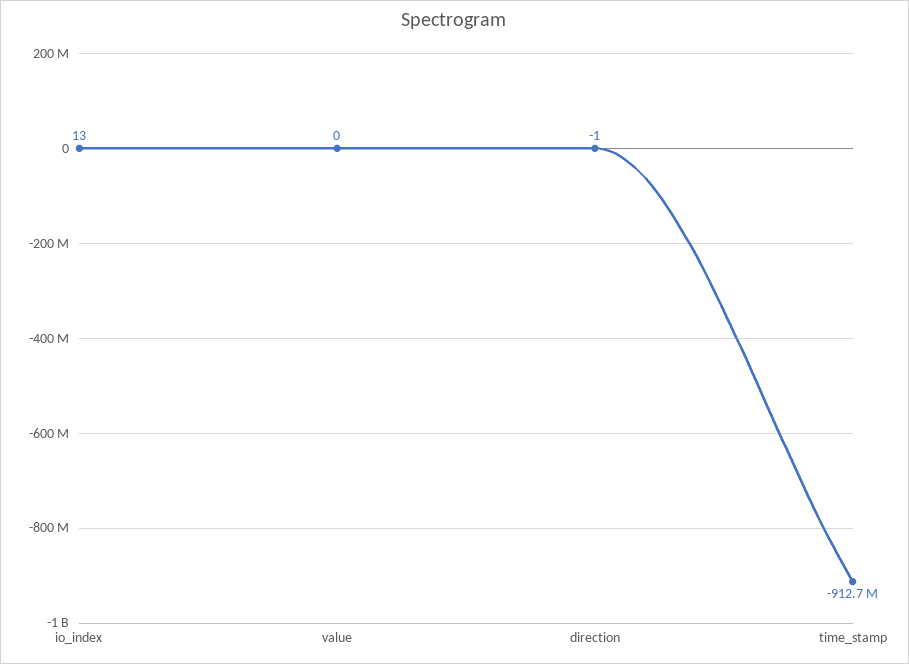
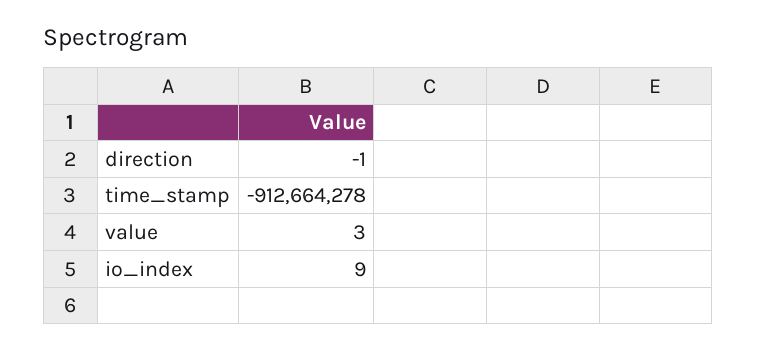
  {
-   "io_index": 13,
+   "io_index": 9,
-   "value": 0,
+   "value": 3,
    "direction": -1,
    "time_stamp": -912664278
  }

